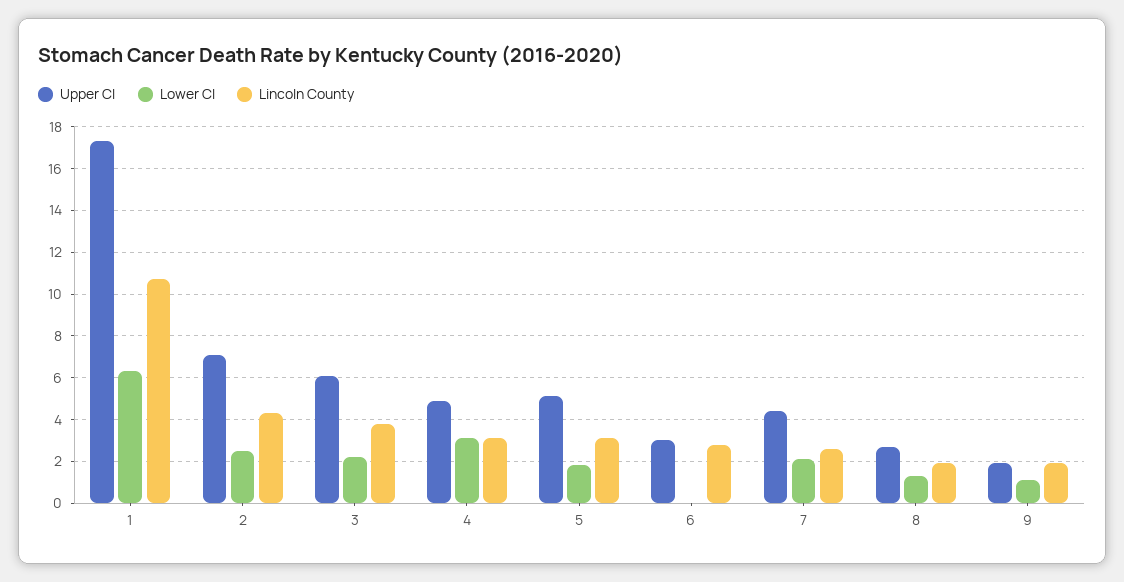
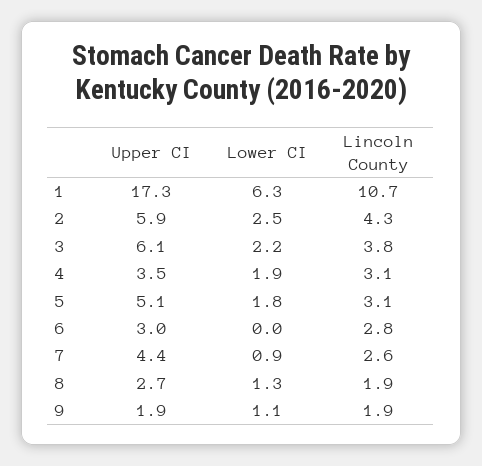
  {
    "Upper CI": {
      "1": 17.3,
-     "2": 7,
+     "2": 5.9,
      "3": 6.1,
-     "4": 5,
+     "4": 3.5,
      "5": 5.1,
      "6": 3,
      "7": 4.4,
      "8": 2.7,
      "9": 1.9
    },
    "Lower CI": {
      "1": 6.3,
      "2": 2.5,
      "3": 2.2,
-     "4": 3,
+     "4": 1.9,
      "5": 1.8,
      "6": 0,
-     "7": 2,
+     "7": 0.9,
      "8": 1.3,
      "9": 1.1
    },
    "Lincoln County": {
      "1": 10.7,
      "2": 4.3,
      "3": 3.8,
      "4": 3.1,
      "5": 3.1,
      "6": 2.8,
      "7": 2.6,
      "8": 1.9,
      "9": 1.9
    }
  }

